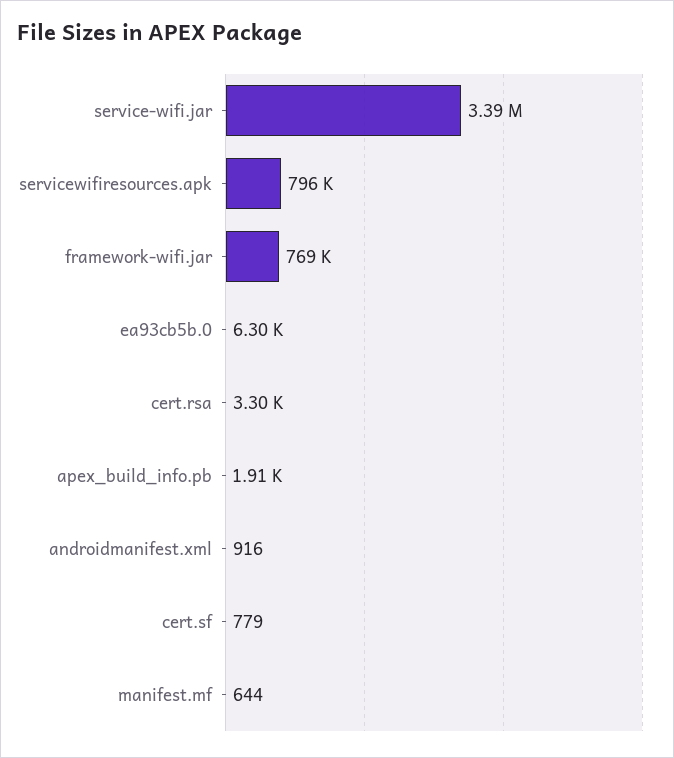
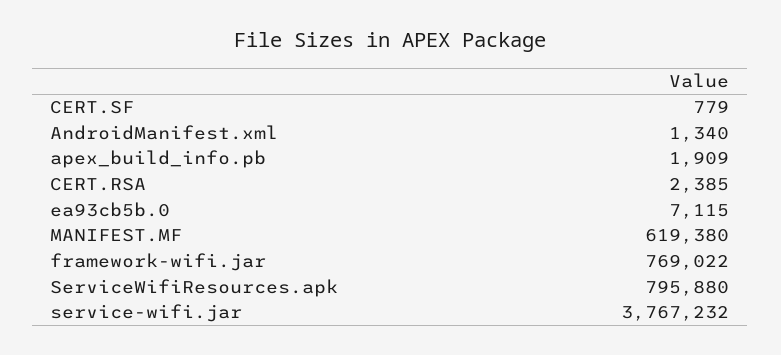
  {
-   "service-wifi.jar": 3390000,
+   "service-wifi.jar": 3767232,
    "servicewifiresources.apk": 795880,
    "framework-wifi.jar": 769022,
-   "ea93cb5b.0": 6300,
+   "ea93cb5b.0": 7115,
-   "cert.rsa": 3300,
+   "cert.rsa": 2385,
    "apex_build_info.pb": 1909,
-   "androidmanifest.xml": 916,
+   "androidmanifest.xml": 1340,
    "cert.sf": 779,
-   "manifest.mf": 644
+   "manifest.mf": 619380
  }

